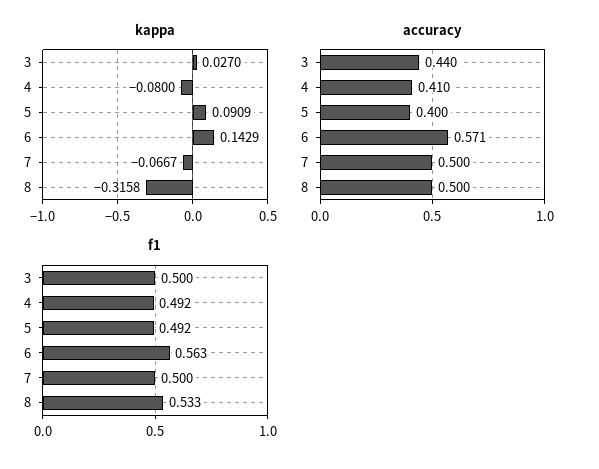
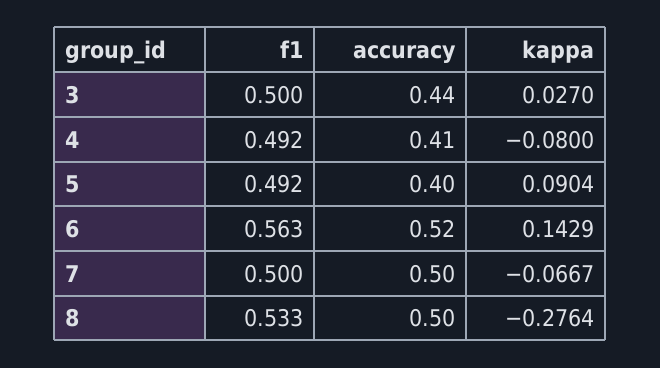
  {
    "kappa": {
      "3": 0.027,
      "4": -0.08,
-     "5": 0.0909,
+     "5": 0.0904,
      "6": 0.1429,
      "7": -0.0667,
-     "8": -0.3158
+     "8": -0.2764
    },
    "accuracy": {
      "3": 0.44,
      "4": 0.41,
      "5": 0.4,
-     "6": 0.571,
+     "6": 0.52,
      "7": 0.5,
      "8": 0.5
    },
    "f1": {
      "3": 0.5,
      "4": 0.492,
      "5": 0.492,
      "6": 0.563,
      "7": 0.5,
      "8": 0.533
    }
  }

